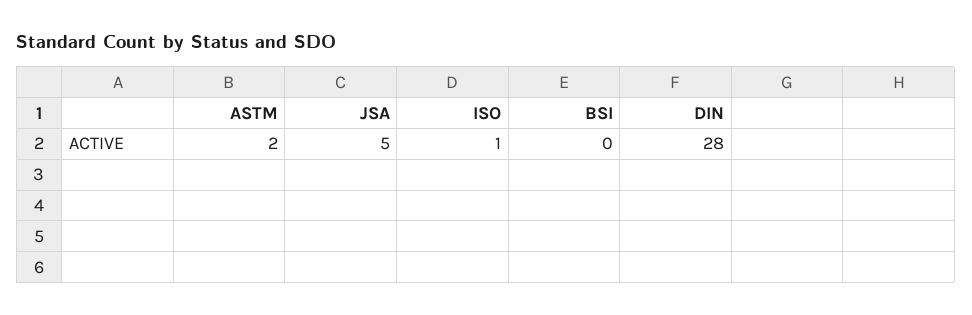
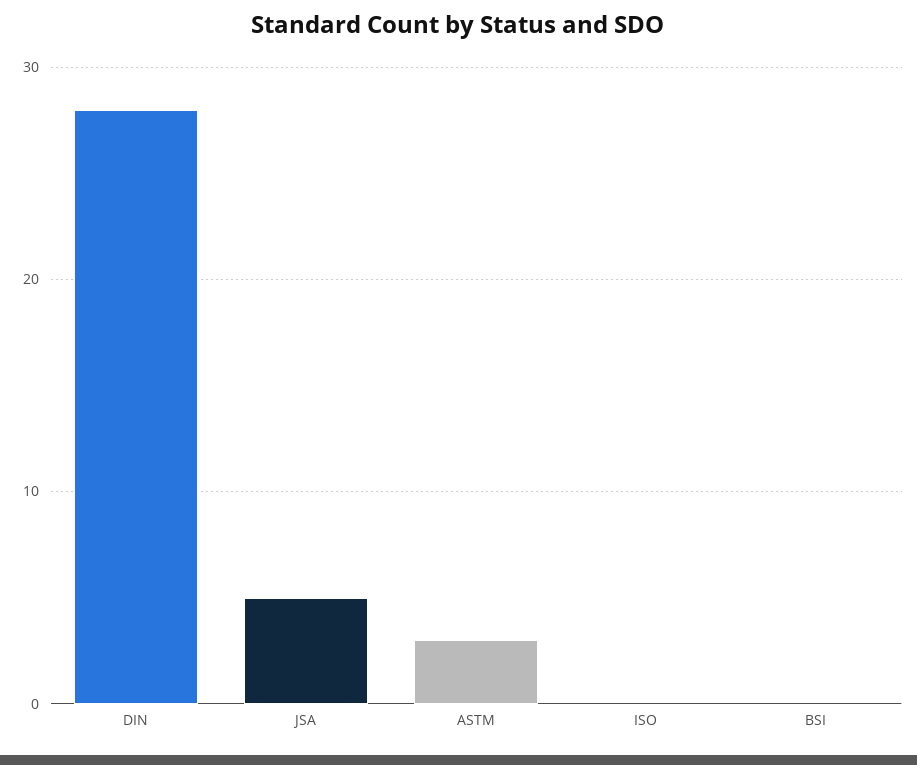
  {
-   "ASTM": 2,
+   "ASTM": 3,
    "JSA": 5,
-   "ISO": 1,
+   "ISO": 0,
    "BSI": 0,
    "DIN": 28
  }

